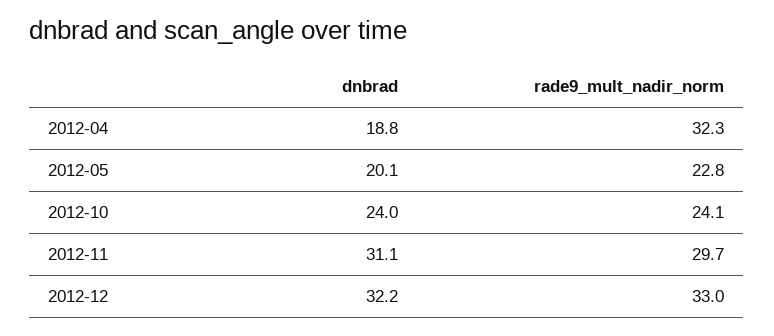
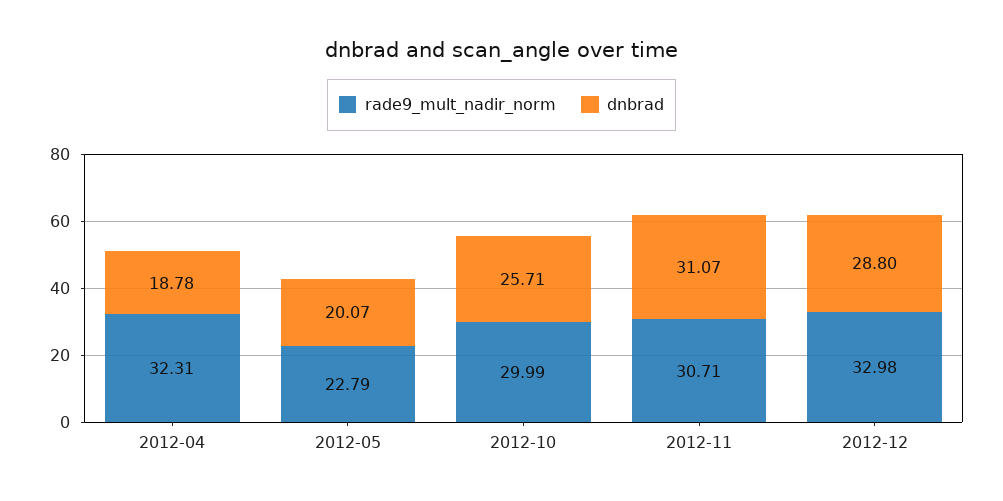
  {
    "dnbrad": {
      "2012-04": 18.78,
      "2012-05": 20.07,
-     "2012-10": 24,
+     "2012-10": 25.71,
      "2012-11": 31.07,
-     "2012-12": 32.2
+     "2012-12": 28.8
    },
    "rade9_mult_nadir_norm": {
      "2012-04": 32.31,
      "2012-05": 22.79,
-     "2012-10": 24.1,
+     "2012-10": 29.99,
-     "2012-11": 29.7,
+     "2012-11": 30.71,
      "2012-12": 32.98
    }
  }

